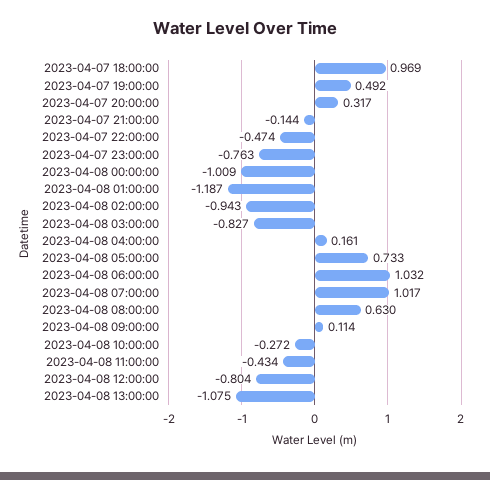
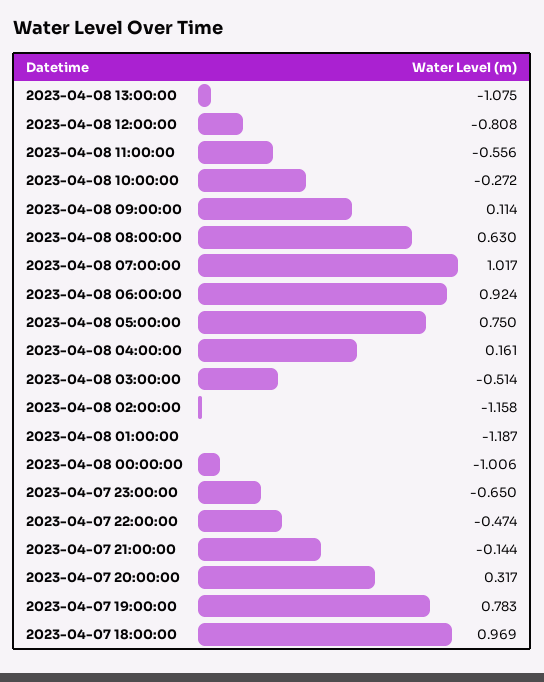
  {
    "2023-04-07 18:00:00": 0.969,
-   "2023-04-07 19:00:00": 0.492,
+   "2023-04-07 19:00:00": 0.783,
    "2023-04-07 20:00:00": 0.317,
    "2023-04-07 21:00:00": -0.144,
    "2023-04-07 22:00:00": -0.474,
-   "2023-04-07 23:00:00": -0.763,
+   "2023-04-07 23:00:00": -0.65,
-   "2023-04-08 00:00:00": -1.009,
+   "2023-04-08 00:00:00": -1.006,
    "2023-04-08 01:00:00": -1.187,
-   "2023-04-08 02:00:00": -0.943,
+   "2023-04-08 02:00:00": -1.158,
-   "2023-04-08 03:00:00": -0.827,
+   "2023-04-08 03:00:00": -0.514,
    "2023-04-08 04:00:00": 0.161,
-   "2023-04-08 05:00:00": 0.733,
+   "2023-04-08 05:00:00": 0.75,
-   "2023-04-08 06:00:00": 1.032,
+   "2023-04-08 06:00:00": 0.924,
    "2023-04-08 07:00:00": 1.017,
    "2023-04-08 08:00:00": 0.63,
    "2023-04-08 09:00:00": 0.114,
    "2023-04-08 10:00:00": -0.272,
-   "2023-04-08 11:00:00": -0.434,
+   "2023-04-08 11:00:00": -0.556,
-   "2023-04-08 12:00:00": -0.804,
+   "2023-04-08 12:00:00": -0.808,
    "2023-04-08 13:00:00": -1.075
  }

